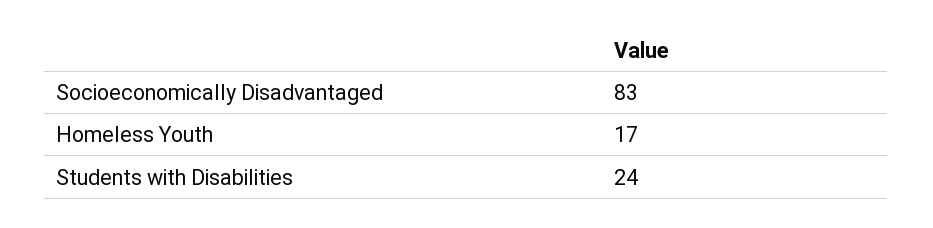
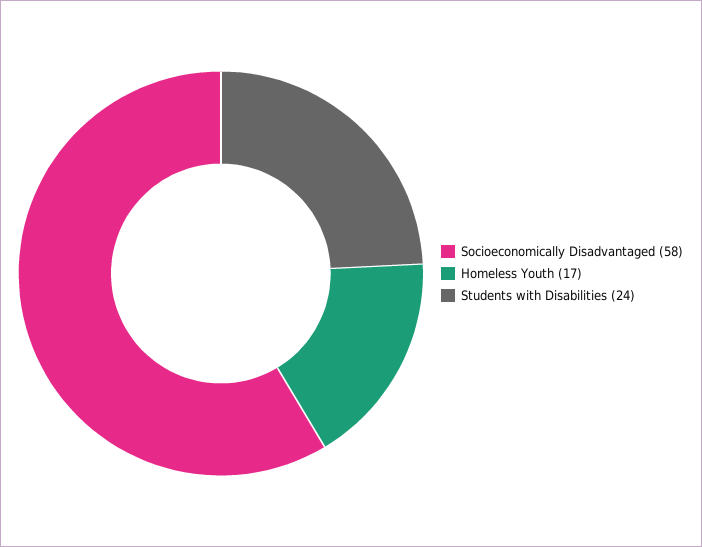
  {
-   "Socioeconomically Disadvantaged": 83,
+   "Socioeconomically Disadvantaged": 58,
    "Homeless Youth": 17,
    "Students with Disabilities": 24
  }

